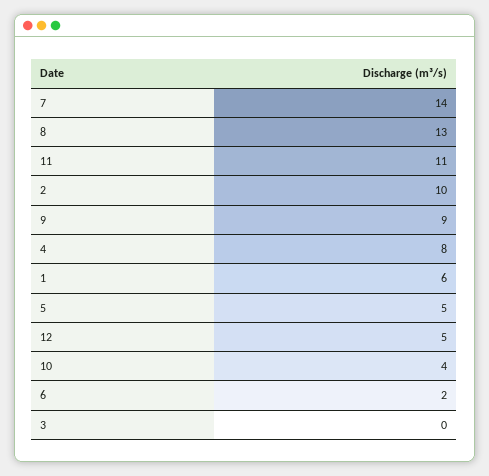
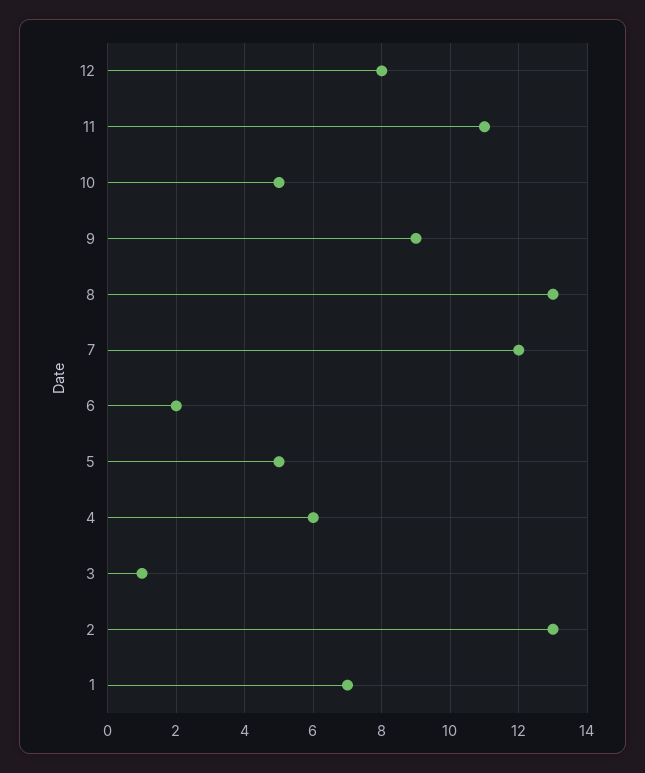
  {
-   "7": 14,
+   "7": 12,
    "8": 13,
    "11": 11,
-   "2": 10,
+   "2": 13,
    "9": 9,
-   "4": 8,
+   "4": 6,
-   "1": 6,
+   "1": 7,
    "5": 5,
-   "12": 5,
+   "12": 8,
-   "10": 4,
+   "10": 5,
    "6": 2,
-   "3": 0
+   "3": 1
  }

